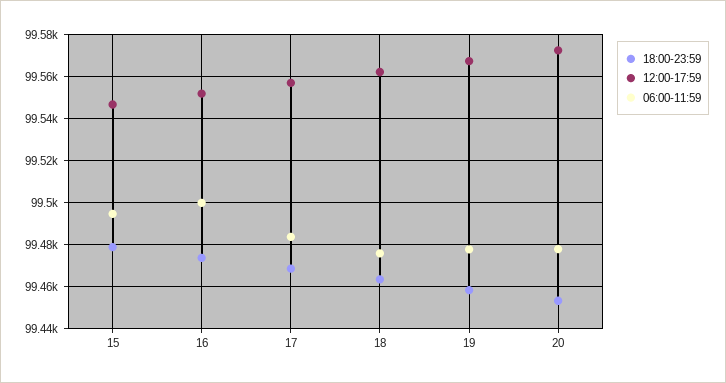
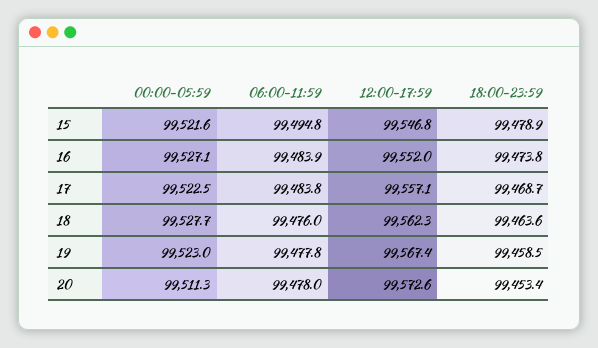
  {
    "18:00-23:59": {
      "15": 99478.9,
      "16": 99473.8,
      "17": 99468.7,
      "18": 99463.6,
      "19": 99458.5,
      "20": 99453.4
    },
    "12:00-17:59": {
      "15": 99546.8,
      "16": 99552,
      "17": 99557.1,
      "18": 99562.3,
      "19": 99567.4,
      "20": 99572.6
    },
    "06:00-11:59": {
      "15": 99494.8,
-     "16": 99500,
+     "16": 99483.9,
      "17": 99483.8,
      "18": 99476,
      "19": 99477.8,
      "20": 99478
-   }
+   },
+   "00:00-05:59": {
+     "15": 99521.6,
+     "16": 99527.1,
+     "17": 99522.5,
+     "18": 99527.7,
+     "19": 99523,
+     "20": 99511.3
+   }
  }

